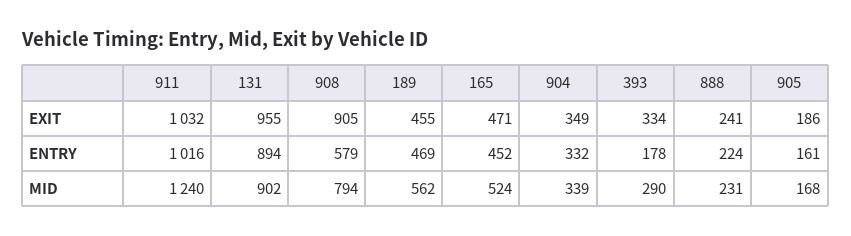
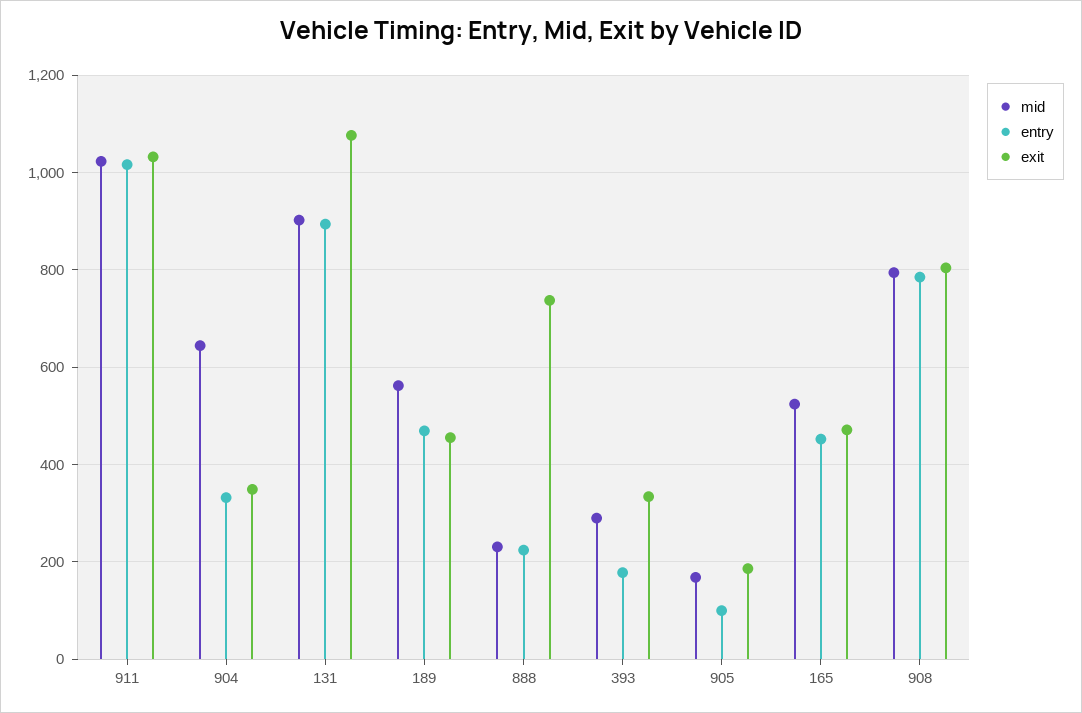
  {
    "EXIT": {
      "911": 1032,
-     "131": 955,
+     "131": 1080,
-     "908": 905,
+     "908": 800,
      "189": 455,
      "165": 471,
      "904": 349,
      "393": 334,
-     "888": 241,
+     "888": 740,
      "905": 186
    },
    "ENTRY": {
      "911": 1016,
      "131": 894,
-     "908": 579,
+     "908": 780,
      "189": 469,
      "165": 452,
      "904": 332,
      "393": 178,
      "888": 224,
-     "905": 161
+     "905": 100
    },
    "MID": {
-     "911": 1240,
+     "911": 1020,
      "131": 902,
      "908": 794,
      "189": 562,
      "165": 524,
-     "904": 339,
+     "904": 640,
      "393": 290,
      "888": 231,
      "905": 168
    }
  }

